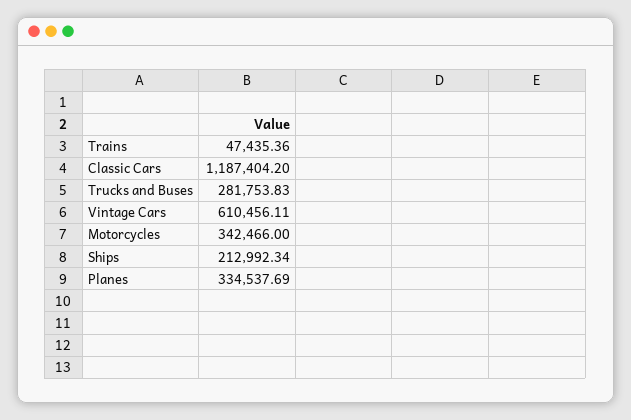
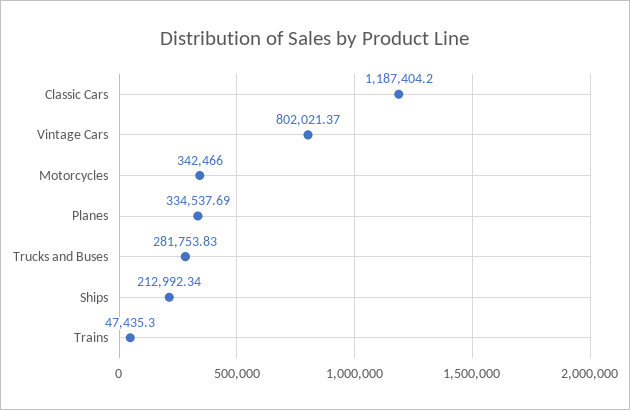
  {
-   "Trains": 47435.36,
+   "Trains": 47435.3,
    "Classic Cars": 1187404.2,
    "Trucks and Buses": 281753.83,
-   "Vintage Cars": 610456.11,
+   "Vintage Cars": 802021.37,
    "Motorcycles": 342466,
    "Ships": 212992.34,
    "Planes": 334537.69
  }

